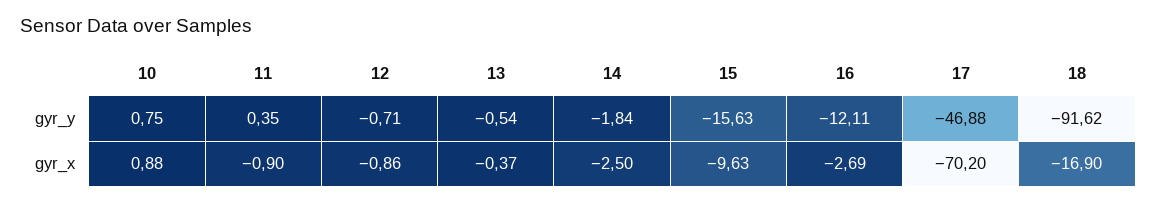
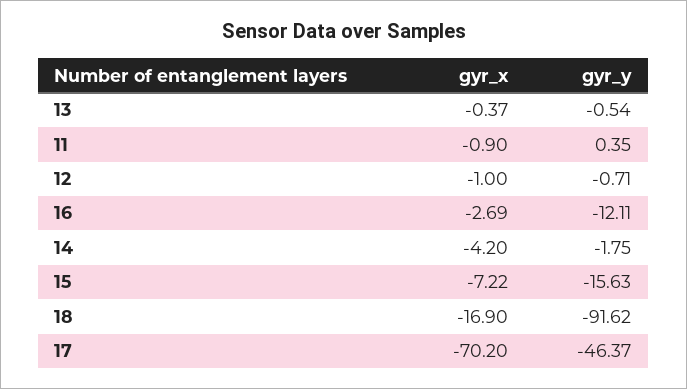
  {
-   "10": {
-     "gyr_y": 0.75,
-     "gyr_x": 0.88
-   },
    "11": {
      "gyr_y": 0.35,
      "gyr_x": -0.9
    },
    "12": {
      "gyr_y": -0.71,
-     "gyr_x": -0.86
+     "gyr_x": -1
    },
    "13": {
      "gyr_y": -0.54,
      "gyr_x": -0.37
    },
    "14": {
-     "gyr_y": -1.84,
+     "gyr_y": -1.75,
-     "gyr_x": -2.5
+     "gyr_x": -4.2
    },
    "15": {
      "gyr_y": -15.63,
-     "gyr_x": -9.63
+     "gyr_x": -7.22
    },
    "16": {
      "gyr_y": -12.11,
      "gyr_x": -2.69
    },
    "17": {
-     "gyr_y": -46.88,
+     "gyr_y": -46.37,
      "gyr_x": -70.2
    },
    "18": {
      "gyr_y": -91.62,
      "gyr_x": -16.9
    }
  }

